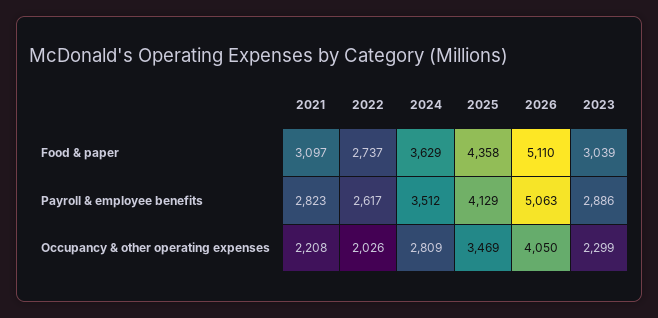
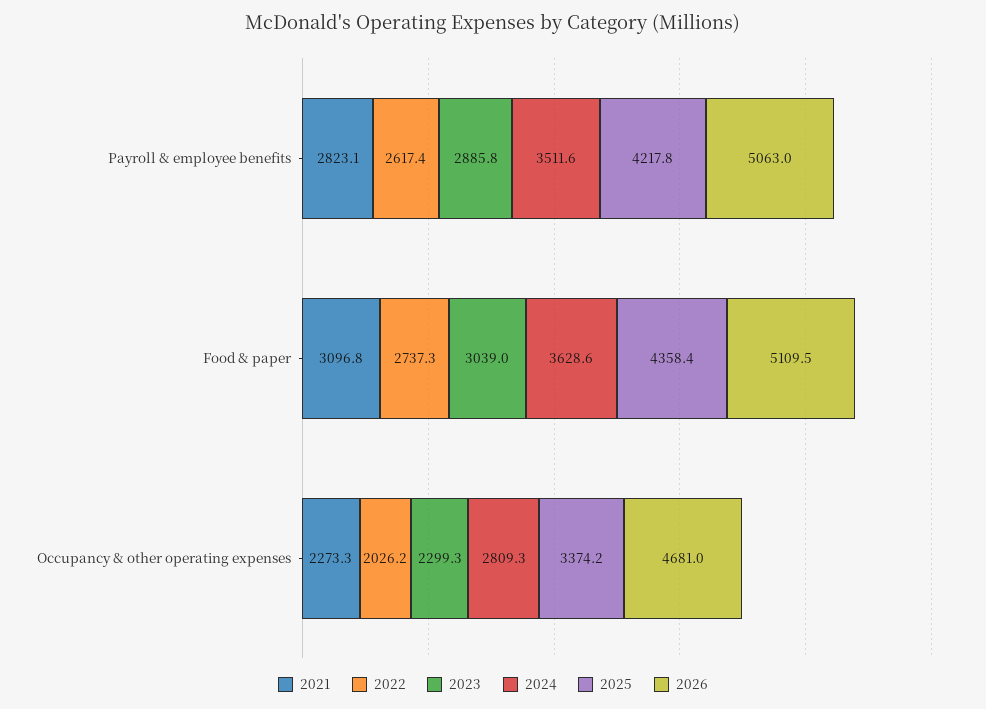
  {
    "2021": {
      "Food & paper": 3096.8,
      "Payroll & employee benefits": 2823.1,
-     "Occupancy & other operating expenses": 2208
+     "Occupancy & other operating expenses": 2273.3
    },
    "2022": {
      "Food & paper": 2737.3,
      "Payroll & employee benefits": 2617.4,
      "Occupancy & other operating expenses": 2026.2
    },
    "2024": {
      "Food & paper": 3628.6,
      "Payroll & employee benefits": 3511.6,
      "Occupancy & other operating expenses": 2809.3
    },
    "2025": {
      "Food & paper": 4358.4,
-     "Payroll & employee benefits": 4129,
+     "Payroll & employee benefits": 4217.8,
-     "Occupancy & other operating expenses": 3469
+     "Occupancy & other operating expenses": 3374.2
    },
    "2026": {
      "Food & paper": 5109.5,
      "Payroll & employee benefits": 5063,
-     "Occupancy & other operating expenses": 4050
+     "Occupancy & other operating expenses": 4681
    },
    "2023": {
      "Food & paper": 3039,
      "Payroll & employee benefits": 2885.8,
      "Occupancy & other operating expenses": 2299.3
    }
  }

